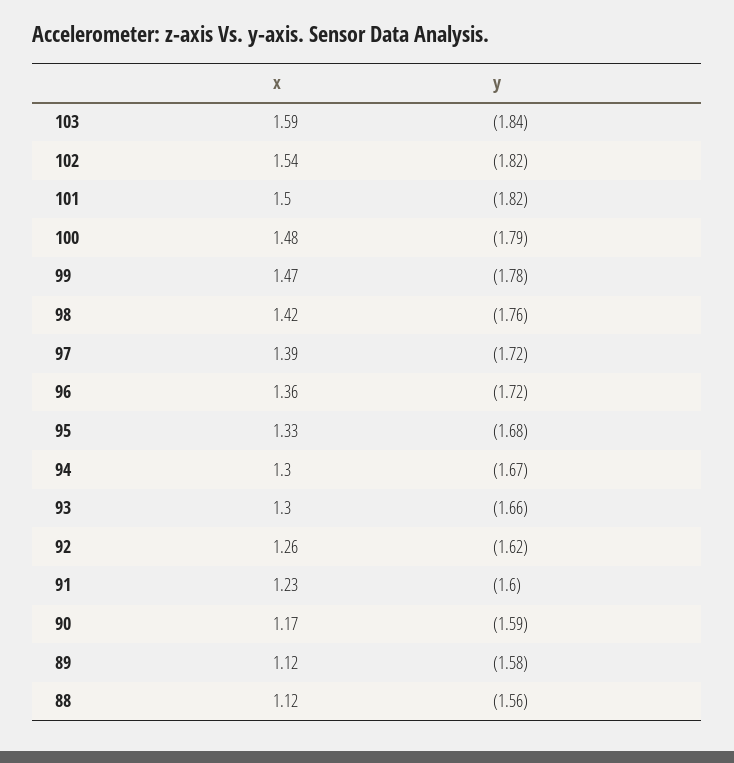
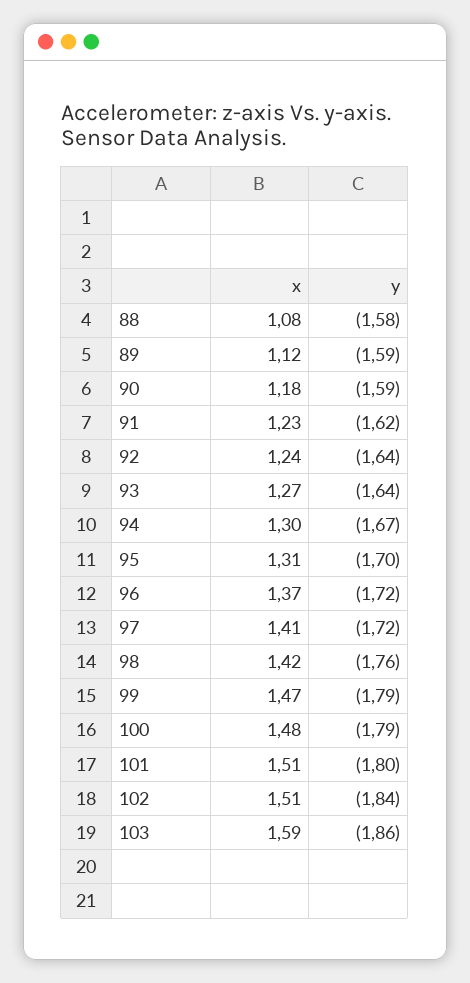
  {
    "x": {
      "103": 1.59,
-     "102": 1.54,
+     "102": 1.51,
-     "101": 1.5,
+     "101": 1.51,
      "100": 1.48,
      "99": 1.47,
      "98": 1.42,
-     "97": 1.39,
+     "97": 1.41,
-     "96": 1.36,
+     "96": 1.37,
-     "95": 1.33,
+     "95": 1.31,
      "94": 1.3,
-     "93": 1.3,
+     "93": 1.27,
-     "92": 1.26,
+     "92": 1.24,
      "91": 1.23,
-     "90": 1.17,
+     "90": 1.18,
      "89": 1.12,
-     "88": 1.12
+     "88": 1.08
    },
    "y": {
-     "103": -1.84,
+     "103": -1.86,
-     "102": -1.82,
+     "102": -1.84,
-     "101": -1.82,
+     "101": -1.8,
      "100": -1.79,
-     "99": -1.78,
+     "99": -1.79,
      "98": -1.76,
      "97": -1.72,
      "96": -1.72,
-     "95": -1.68,
+     "95": -1.7,
      "94": -1.67,
-     "93": -1.66,
+     "93": -1.64,
-     "92": -1.62,
+     "92": -1.64,
-     "91": -1.6,
+     "91": -1.62,
      "90": -1.59,
-     "89": -1.58,
+     "89": -1.59,
-     "88": -1.56
+     "88": -1.58
    }
  }

